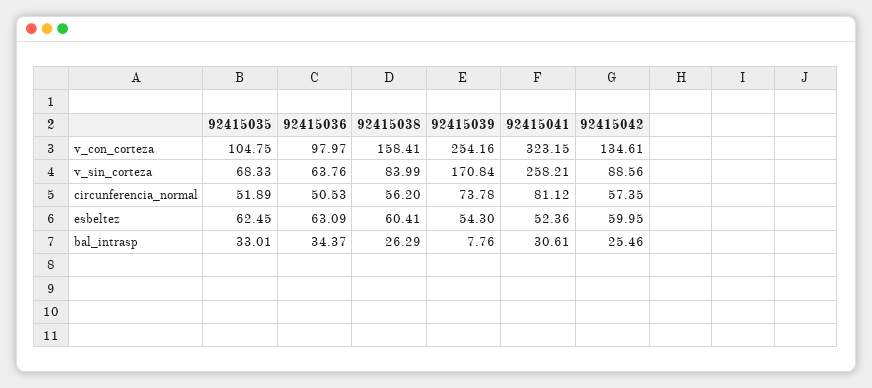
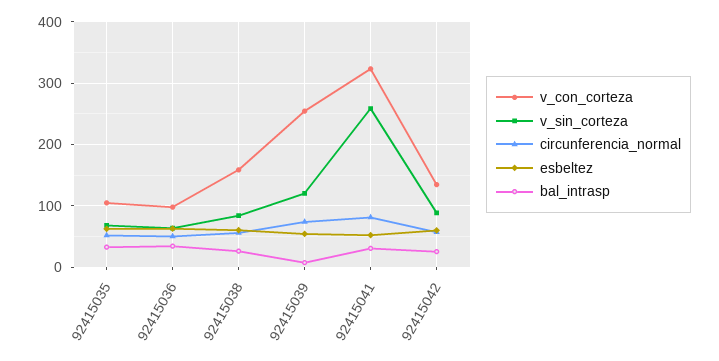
  {
    "v_con_corteza": {
      "92415035": 104.75,
      "92415036": 97.97,
      "92415038": 158.41,
      "92415039": 254.16,
      "92415041": 323.15,
      "92415042": 134.61
    },
    "v_sin_corteza": {
      "92415035": 68.33,
      "92415036": 63.76,
      "92415038": 83.99,
-     "92415039": 170.84,
+     "92415039": 120,
      "92415041": 258.21,
      "92415042": 88.56
    },
    "circunferencia_normal": {
      "92415035": 51.89,
      "92415036": 50.53,
      "92415038": 56.2,
      "92415039": 73.78,
      "92415041": 81.12,
      "92415042": 57.35
    },
    "esbeltez": {
      "92415035": 62.45,
      "92415036": 63.09,
      "92415038": 60.41,
      "92415039": 54.3,
      "92415041": 52.36,
      "92415042": 59.95
    },
    "bal_intrasp": {
      "92415035": 33.01,
      "92415036": 34.37,
      "92415038": 26.29,
      "92415039": 7.76,
      "92415041": 30.61,
      "92415042": 25.46
    }
  }

